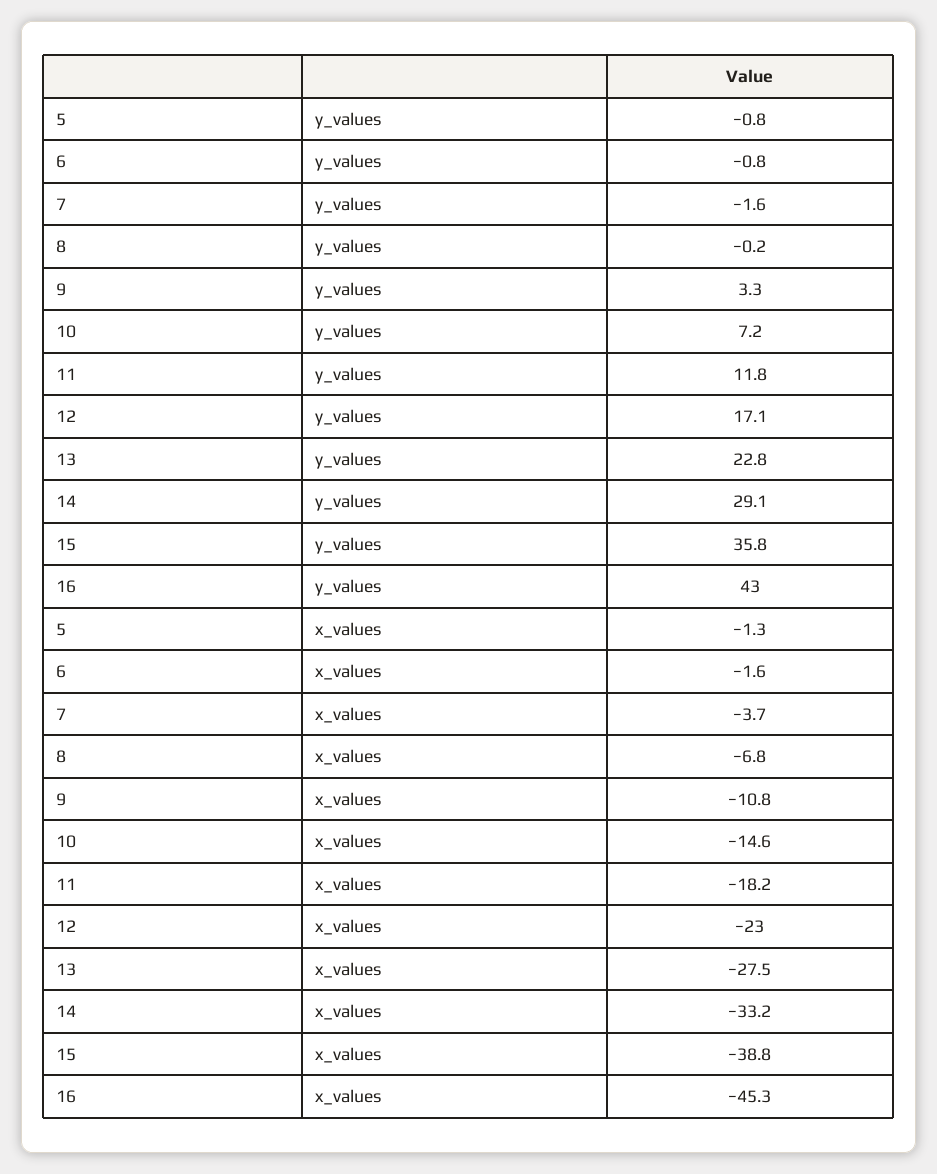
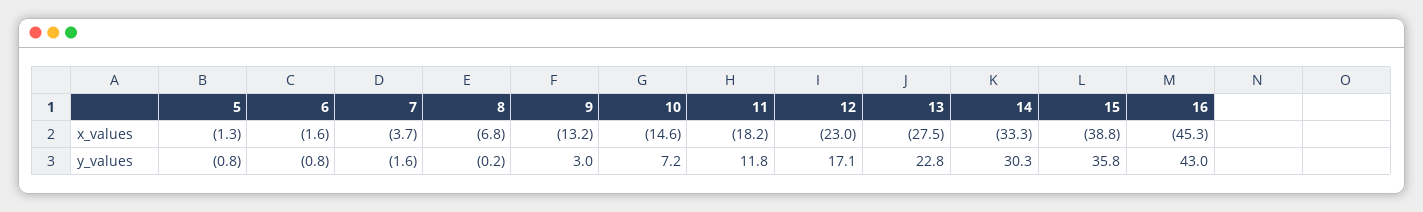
  {
    "5": {
      "y_values": -0.8,
      "x_values": -1.3
    },
    "6": {
      "y_values": -0.8,
      "x_values": -1.6
    },
    "7": {
      "y_values": -1.6,
      "x_values": -3.7
    },
    "8": {
      "y_values": -0.2,
      "x_values": -6.8
    },
    "9": {
-     "y_values": 3.3,
+     "y_values": 3,
-     "x_values": -10.8
+     "x_values": -13.2
    },
    "10": {
      "y_values": 7.2,
      "x_values": -14.6
    },
    "11": {
      "y_values": 11.8,
      "x_values": -18.2
    },
    "12": {
      "y_values": 17.1,
      "x_values": -23
    },
    "13": {
      "y_values": 22.8,
      "x_values": -27.5
    },
    "14": {
-     "y_values": 29.1,
+     "y_values": 30.3,
-     "x_values": -33.2
+     "x_values": -33.3
    },
    "15": {
      "y_values": 35.8,
      "x_values": -38.8
    },
    "16": {
      "y_values": 43,
      "x_values": -45.3
    }
  }

